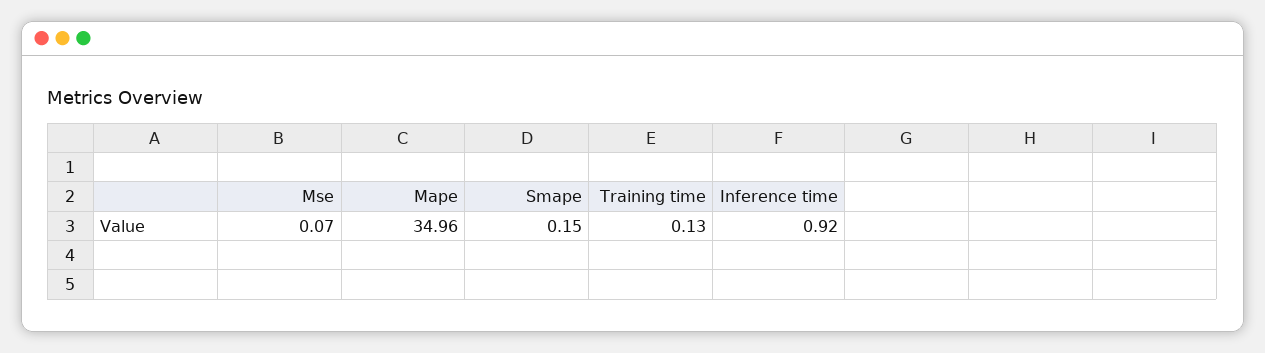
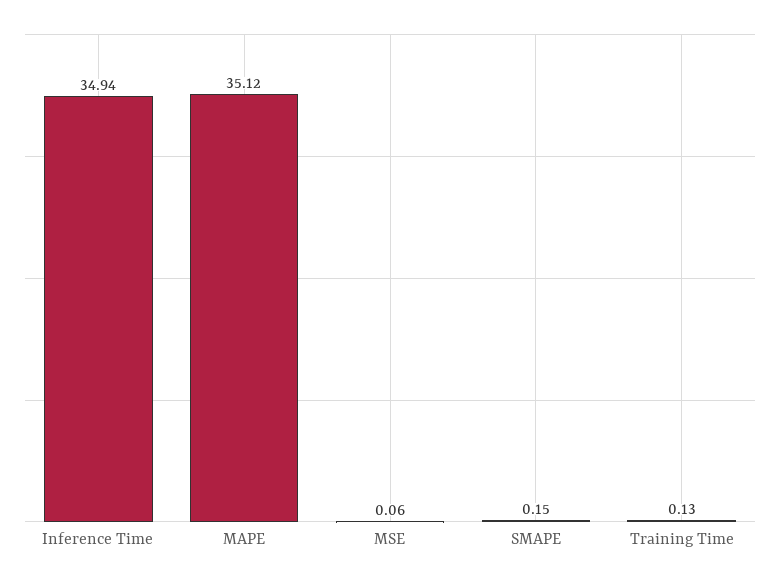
  {
-   "Mse": 0.07,
+   "Mse": 0.06,
-   "Mape": 34.96,
+   "Mape": 35.12,
    "Smape": 0.15,
    "Training time": 0.13,
-   "Inference time": 0.92
+   "Inference time": 34.94
  }

